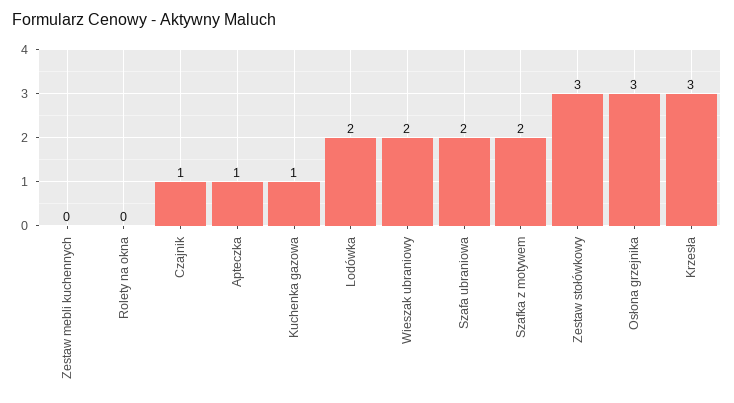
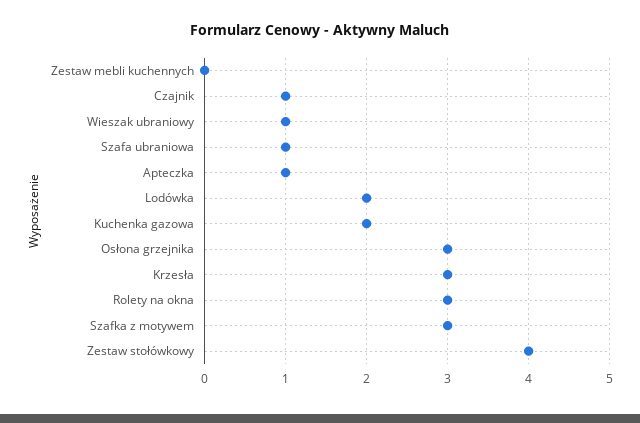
  {
    "Zestaw mebli kuchennych": 0,
-   "Rolety na okna": 0,
+   "Rolety na okna": 3,
    "Czajnik": 1,
    "Apteczka": 1,
-   "Kuchenka gazowa": 1,
+   "Kuchenka gazowa": 2,
    "Lodówka": 2,
-   "Wieszak ubraniowy": 2,
+   "Wieszak ubraniowy": 1,
-   "Szafa ubraniowa": 2,
+   "Szafa ubraniowa": 1,
-   "Szafka z motywem": 2,
+   "Szafka z motywem": 3,
-   "Zestaw stołówkowy": 3,
+   "Zestaw stołówkowy": 4,
    "Osłona grzejnika": 3,
    "Krzesła": 3
  }

